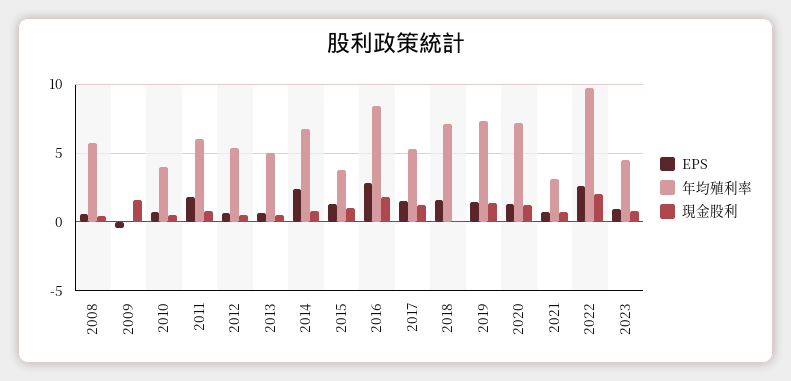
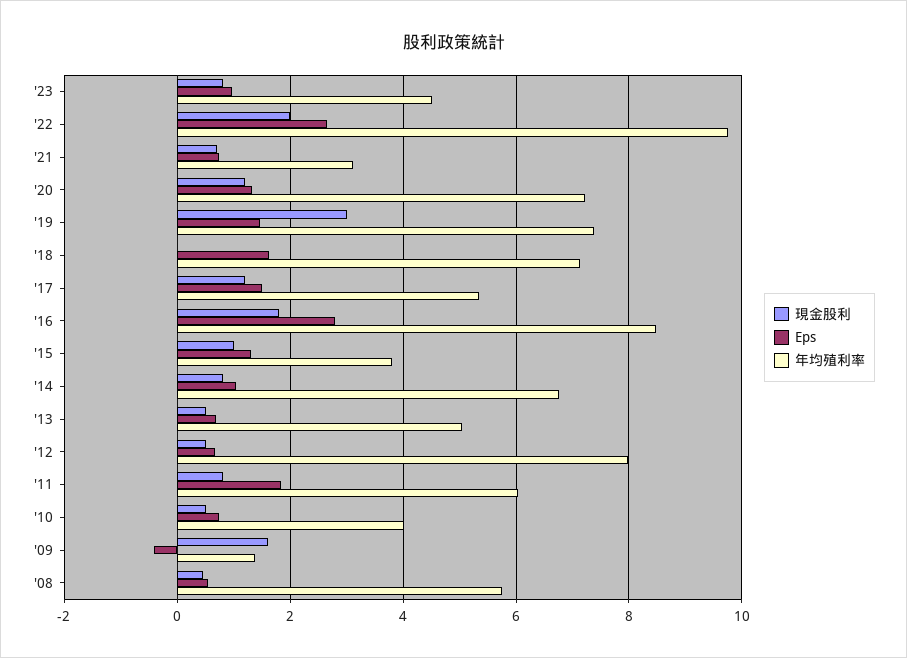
  {
    "EPS": {
      "2008": 0.6,
      "2009": -0.4,
      "2010": 0.8,
      "2011": 1.8,
      "2012": 0.6,
      "2013": 0.6,
-     "2014": 2.5,
+     "2014": 1,
      "2015": 1.4,
      "2016": 2.8,
      "2017": 1.6,
      "2018": 1.6,
      "2019": 1.4,
      "2020": 1.4,
      "2021": 0.8,
      "2022": 2.6,
      "2023": 1
    },
    "年均殖利率": {
      "2008": 5.8,
-     "2009": 0,
+     "2009": 1.4,
      "2010": 4,
      "2011": 6,
-     "2012": 5.5,
+     "2012": 8,
      "2013": 5,
      "2014": 6.8,
      "2015": 3.8,
      "2016": 8.4,
      "2017": 5.4,
      "2018": 7.2,
      "2019": 7.4,
      "2020": 7.2,
      "2021": 3.2,
      "2022": 9.8,
      "2023": 4.6
    },
    "現金股利": {
      "2008": 0.4,
      "2009": 1.6,
      "2010": 0.6,
      "2011": 0.8,
      "2012": 0.6,
      "2013": 0.6,
      "2014": 0.8,
      "2015": 1,
      "2016": 1.8,
      "2017": 1.2,
      "2018": 0,
-     "2019": 1.5,
+     "2019": 3,
      "2020": 1.2,
      "2021": 0.8,
      "2022": 2,
      "2023": 0.8
    }
  }

